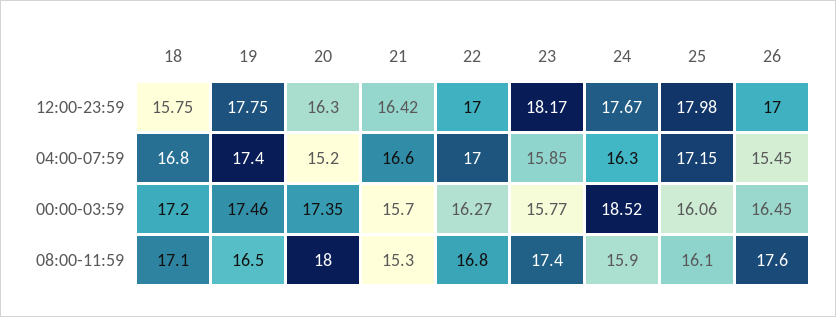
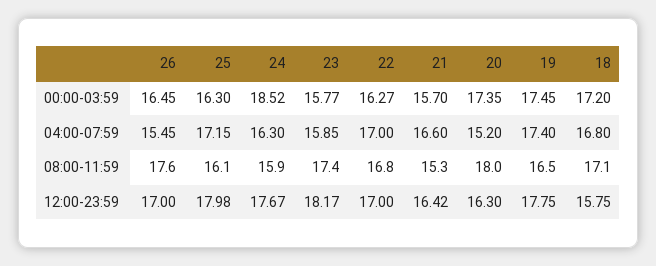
  {
    "18": {
      "12:00-23:59": 15.75,
      "04:00-07:59": 16.8,
      "00:00-03:59": 17.2,
      "08:00-11:59": 17.1
    },
    "19": {
      "12:00-23:59": 17.75,
      "04:00-07:59": 17.4,
-     "00:00-03:59": 17.46,
+     "00:00-03:59": 17.45,
      "08:00-11:59": 16.5
    },
    "20": {
      "12:00-23:59": 16.3,
      "04:00-07:59": 15.2,
      "00:00-03:59": 17.35,
      "08:00-11:59": 18
    },
    "21": {
      "12:00-23:59": 16.42,
      "04:00-07:59": 16.6,
      "00:00-03:59": 15.7,
      "08:00-11:59": 15.3
    },
    "22": {
      "12:00-23:59": 17,
      "04:00-07:59": 17,
      "00:00-03:59": 16.27,
      "08:00-11:59": 16.8
    },
    "23": {
      "12:00-23:59": 18.17,
      "04:00-07:59": 15.85,
      "00:00-03:59": 15.77,
      "08:00-11:59": 17.4
    },
    "24": {
      "12:00-23:59": 17.67,
      "04:00-07:59": 16.3,
      "00:00-03:59": 18.52,
      "08:00-11:59": 15.9
    },
    "25": {
      "12:00-23:59": 17.98,
      "04:00-07:59": 17.15,
-     "00:00-03:59": 16.06,
+     "00:00-03:59": 16.3,
      "08:00-11:59": 16.1
    },
    "26": {
      "12:00-23:59": 17,
      "04:00-07:59": 15.45,
      "00:00-03:59": 16.45,
      "08:00-11:59": 17.6
    }
  }

